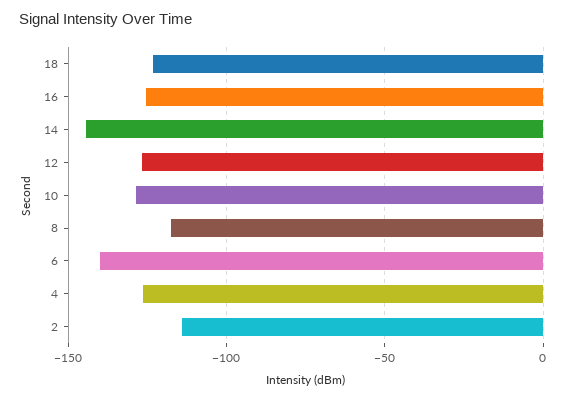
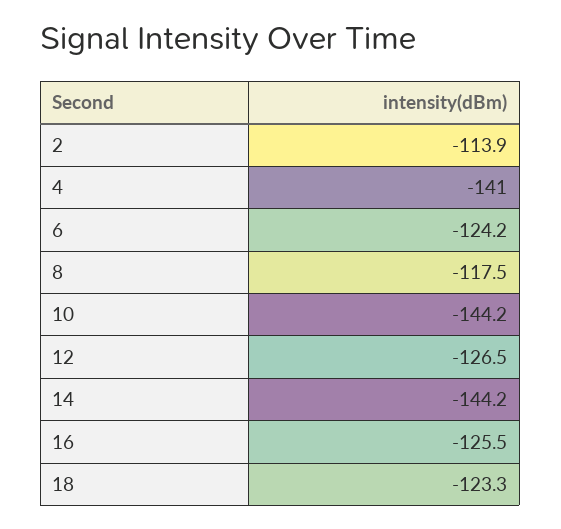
  {
    "18": -123.3,
    "16": -125.5,
    "14": -144.2,
    "12": -126.5,
-   "10": -130,
+   "10": -144.2,
    "8": -117.5,
-   "6": -140,
+   "6": -124.2,
-   "4": -125,
+   "4": -141,
    "2": -113.9
  }

